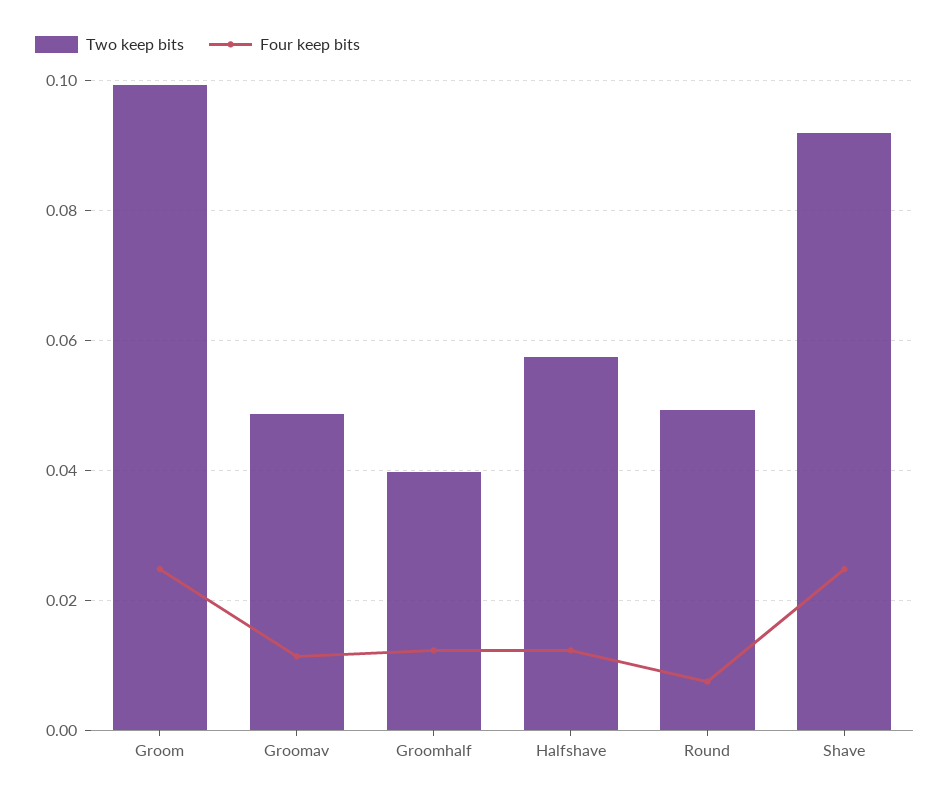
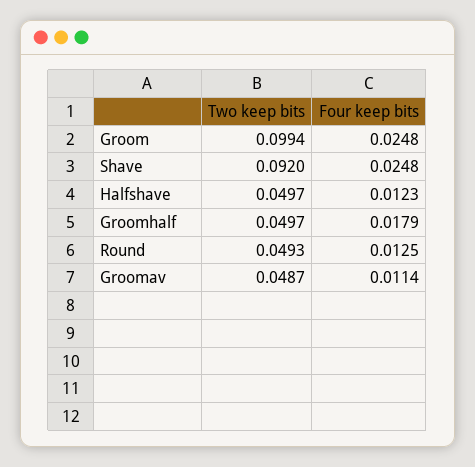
  {
    "Two keep bits": {
      "Groom": 0.0994,
      "Groomav": 0.0487,
-     "Groomhalf": 0.04,
+     "Groomhalf": 0.0497,
-     "Halfshave": 0.058,
+     "Halfshave": 0.0497,
      "Round": 0.0493,
      "Shave": 0.092
    },
    "Four keep bits": {
      "Groom": 0.0248,
      "Groomav": 0.0114,
-     "Groomhalf": 0.012,
+     "Groomhalf": 0.0179,
      "Halfshave": 0.0123,
-     "Round": 0.008,
+     "Round": 0.0125,
      "Shave": 0.0248
    }
  }

